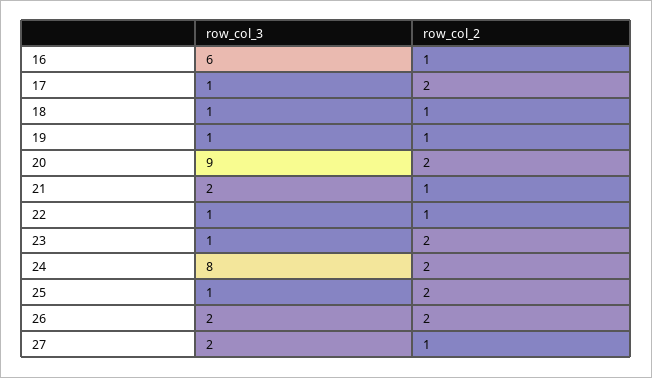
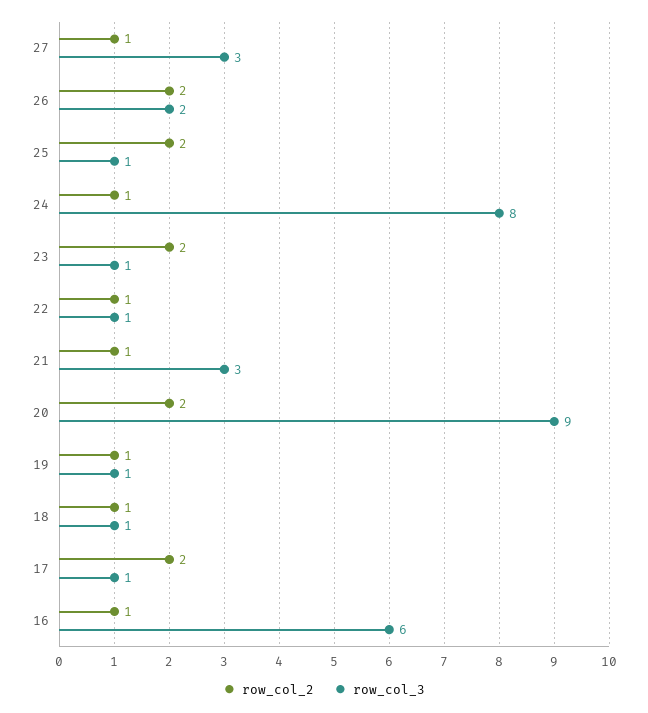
  {
    "row_col_3": {
      "16": 6,
      "17": 1,
      "18": 1,
      "19": 1,
      "20": 9,
-     "21": 2,
+     "21": 3,
      "22": 1,
      "23": 1,
      "24": 8,
      "25": 1,
      "26": 2,
-     "27": 2
+     "27": 3
    },
    "row_col_2": {
      "16": 1,
      "17": 2,
      "18": 1,
      "19": 1,
      "20": 2,
      "21": 1,
      "22": 1,
      "23": 2,
-     "24": 2,
+     "24": 1,
      "25": 2,
      "26": 2,
      "27": 1
    }
  }

